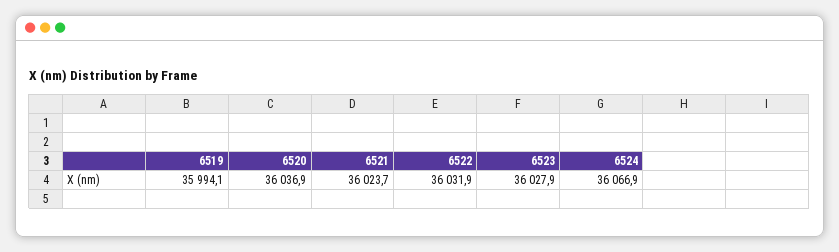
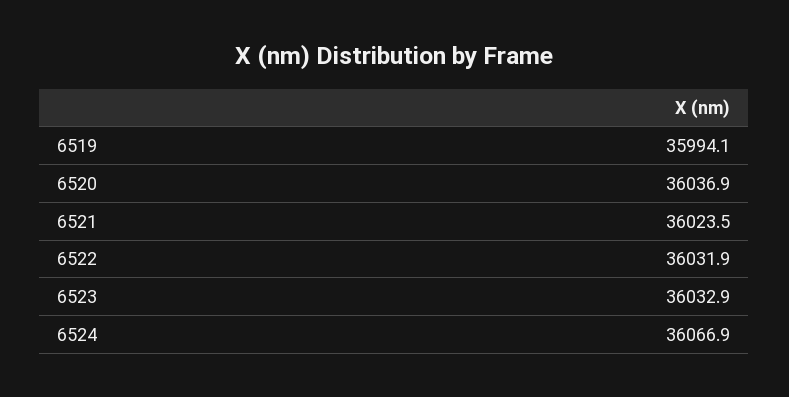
  {
    "6519": 35994.1,
    "6520": 36036.9,
-   "6521": 36023.7,
+   "6521": 36023.5,
    "6522": 36031.9,
-   "6523": 36027.9,
+   "6523": 36032.9,
    "6524": 36066.9
  }

